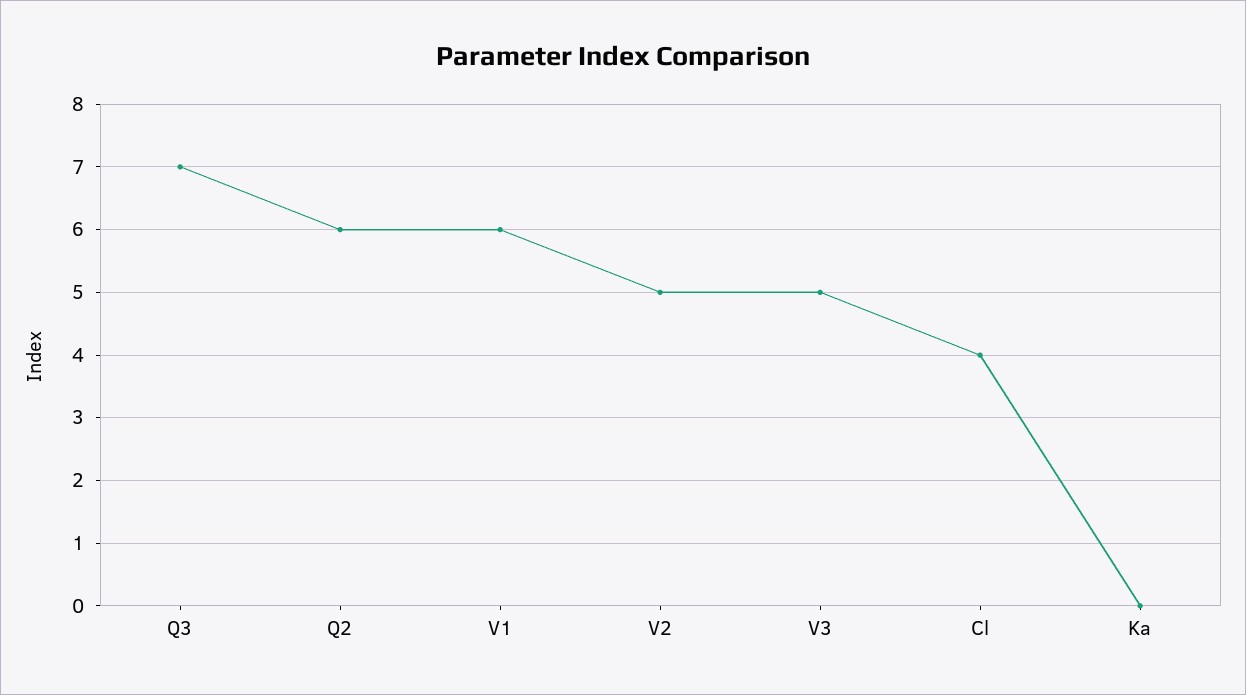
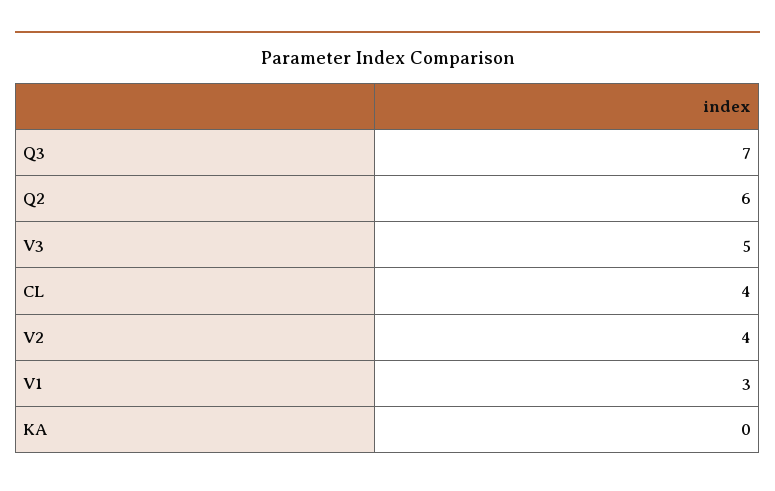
  {
    "Q3": 7,
    "Q2": 6,
-   "V1": 6,
+   "V1": 3,
-   "V2": 5,
+   "V2": 4,
    "V3": 5,
    "Cl": 4,
    "Ka": 0
  }

